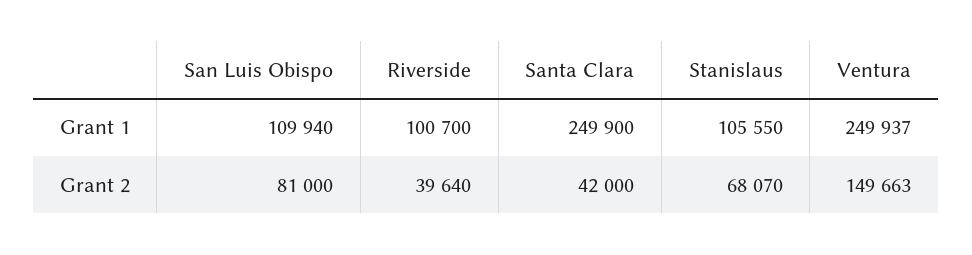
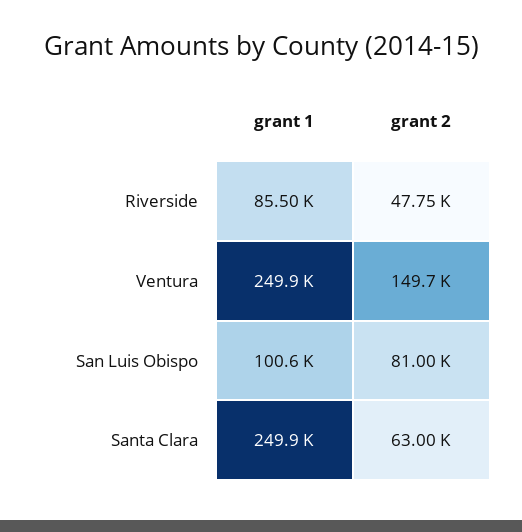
  {
    "San Luis Obispo": {
-     "Grant 1": 109940,
+     "Grant 1": 100600,
      "Grant 2": 81000
    },
    "Riverside": {
-     "Grant 1": 100700,
+     "Grant 1": 85500,
-     "Grant 2": 39640
+     "Grant 2": 47750
    },
    "Santa Clara": {
      "Grant 1": 249900,
-     "Grant 2": 42000
+     "Grant 2": 63000
    },
-   "Stanislaus": {
-     "Grant 1": 105550,
-     "Grant 2": 68070
-   },
    "Ventura": {
      "Grant 1": 249937,
      "Grant 2": 149663
    }
  }

